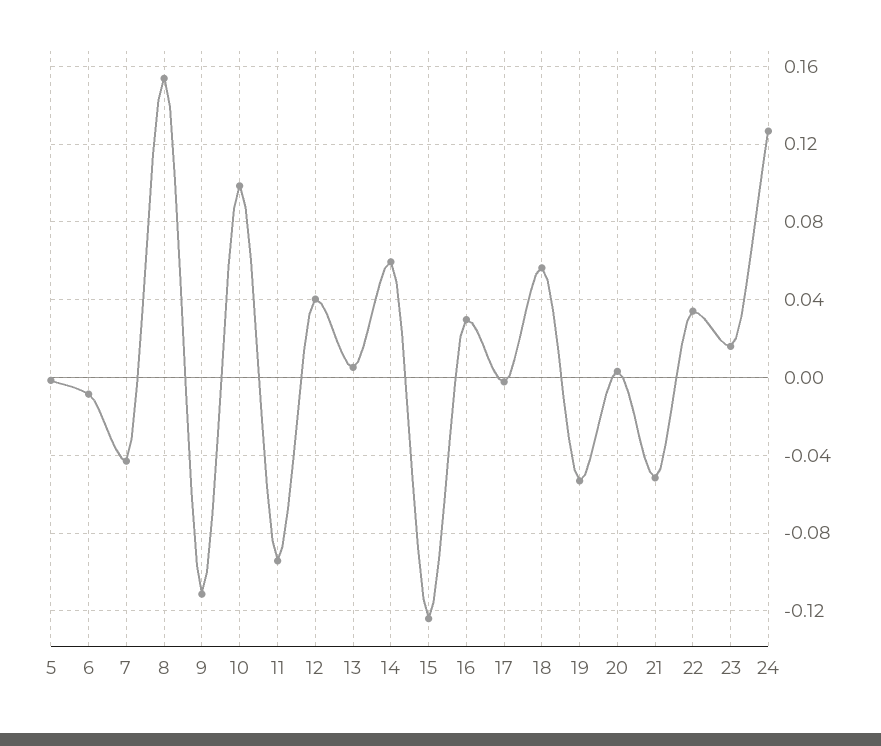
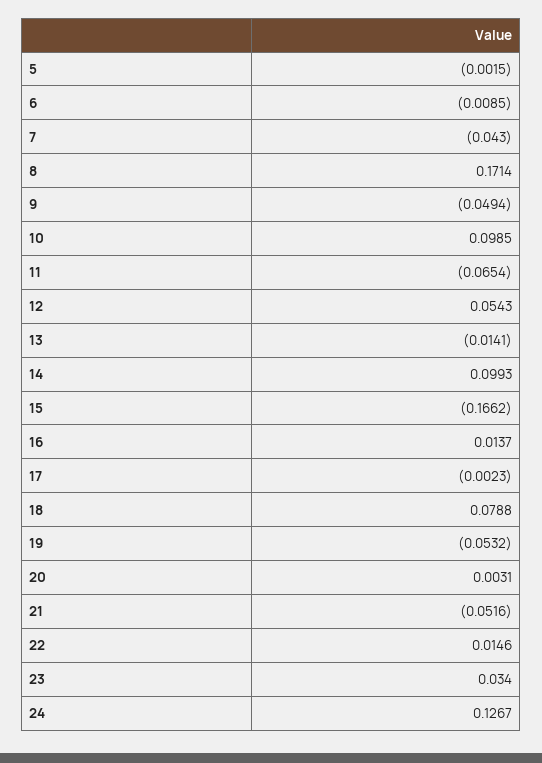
  {
    "5": -0.0015,
    "6": -0.0085,
    "7": -0.043,
-   "8": 0.155,
+   "8": 0.1714,
-   "9": -0.11,
+   "9": -0.0494,
    "10": 0.0985,
-   "11": -0.095,
+   "11": -0.0654,
-   "12": 0.04,
+   "12": 0.0543,
-   "13": 0.005,
+   "13": -0.0141,
-   "14": 0.06,
+   "14": 0.0993,
-   "15": -0.125,
+   "15": -0.1662,
-   "16": 0.03,
+   "16": 0.0137,
    "17": -0.0023,
-   "18": 0.055,
+   "18": 0.0788,
    "19": -0.0532,
    "20": 0.0031,
    "21": -0.0516,
-   "22": 0.035,
+   "22": 0.0146,
-   "23": 0.015,
+   "23": 0.034,
    "24": 0.1267
  }

